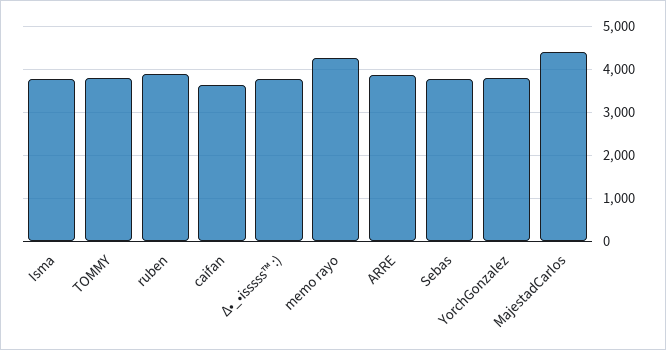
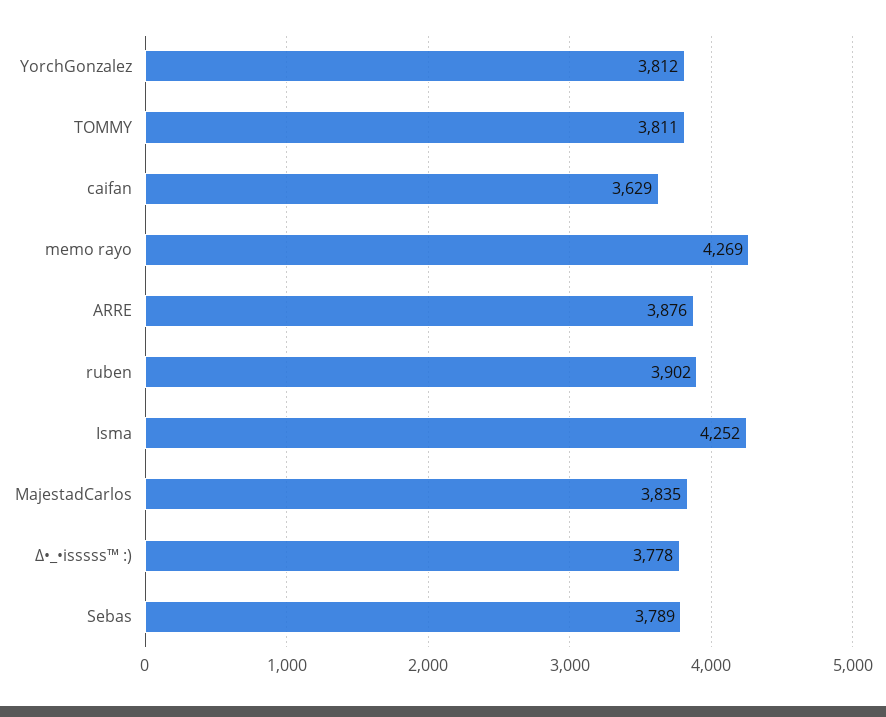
  {
-   "Isma": 3800,
+   "Isma": 4252,
    "TOMMY": 3811,
    "ruben": 3902,
    "caifan": 3629,
    "∆•_•isssss™ :)": 3778,
    "memo rayo": 4269,
    "ARRE": 3876,
    "Sebas": 3789,
    "YorchGonzalez": 3812,
-   "MajestadCarlos": 4400
+   "MajestadCarlos": 3835
  }

